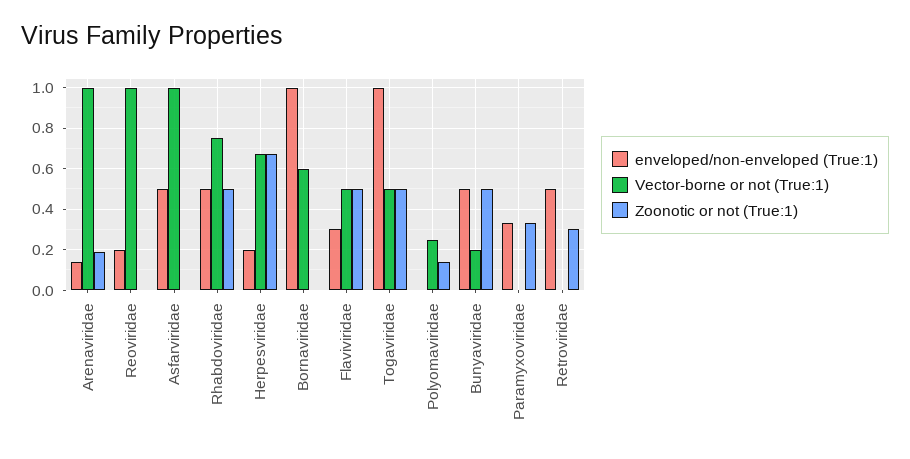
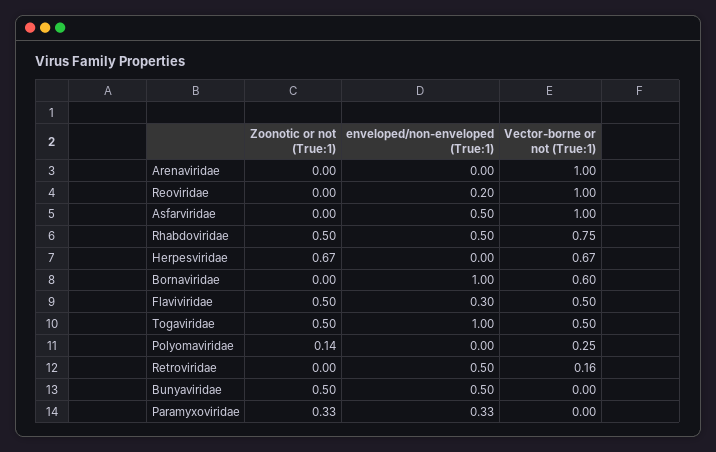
  {
    "enveloped/non-enveloped (True:1)": {
-     "Arenaviridae": 0.15,
+     "Arenaviridae": 0,
      "Reoviridae": 0.2,
      "Asfarviridae": 0.5,
      "Rhabdoviridae": 0.5,
-     "Herpesviridae": 0.2,
+     "Herpesviridae": 0,
      "Bornaviridae": 1,
      "Flaviviridae": 0.3,
      "Togaviridae": 1,
      "Polyomaviridae": 0,
      "Bunyaviridae": 0.5,
      "Paramyxoviridae": 0.33,
      "Retroviridae": 0.5
    },
    "Vector-borne or not (True:1)": {
      "Arenaviridae": 1,
      "Reoviridae": 1,
      "Asfarviridae": 1,
      "Rhabdoviridae": 0.75,
      "Herpesviridae": 0.67,
      "Bornaviridae": 0.6,
      "Flaviviridae": 0.5,
      "Togaviridae": 0.5,
      "Polyomaviridae": 0.25,
-     "Bunyaviridae": 0.2,
+     "Bunyaviridae": 0,
      "Paramyxoviridae": 0,
-     "Retroviridae": 0
+     "Retroviridae": 0.16
    },
    "Zoonotic or not (True:1)": {
-     "Arenaviridae": 0.2,
+     "Arenaviridae": 0,
      "Reoviridae": 0,
      "Asfarviridae": 0,
      "Rhabdoviridae": 0.5,
      "Herpesviridae": 0.67,
      "Bornaviridae": 0,
      "Flaviviridae": 0.5,
      "Togaviridae": 0.5,
      "Polyomaviridae": 0.14,
      "Bunyaviridae": 0.5,
      "Paramyxoviridae": 0.33,
-     "Retroviridae": 0.3
+     "Retroviridae": 0
    }
  }

